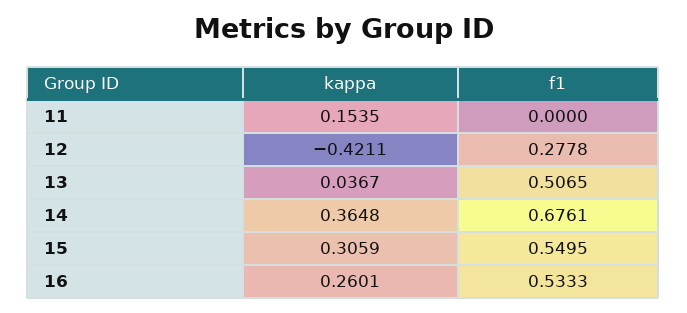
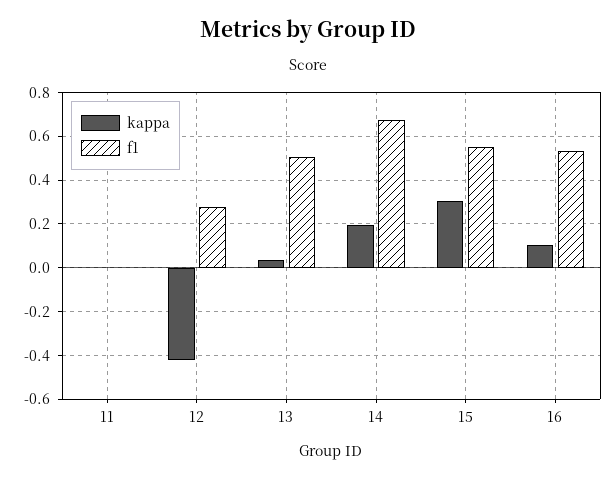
  {
    "kappa": {
-     "11": 0.1535,
+     "11": 0,
      "12": -0.4211,
      "13": 0.0367,
-     "14": 0.3648,
+     "14": 0.2,
      "15": 0.3059,
-     "16": 0.2601
+     "16": 0.1
    },
    "f1": {
      "11": 0,
      "12": 0.2778,
      "13": 0.5065,
      "14": 0.6761,
      "15": 0.5495,
      "16": 0.5333
    }
  }

